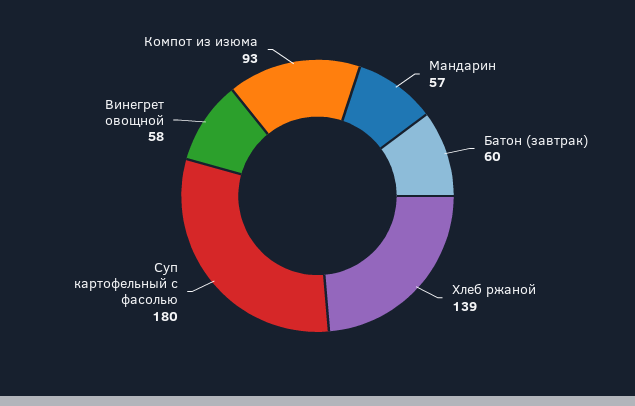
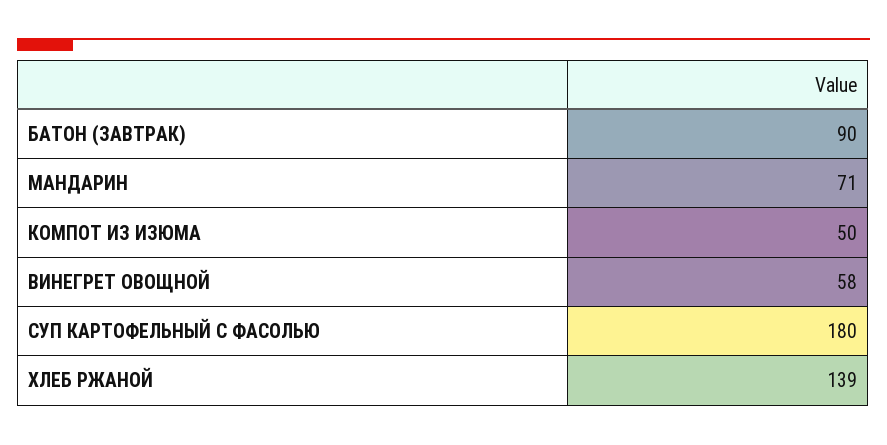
  {
-   "Мандарин": 57,
+   "Мандарин": 71,
-   "Батон (завтрак)": 60,
+   "Батон (завтрак)": 90,
    "Хлеб ржаной": 139,
    "Суп картофельный с фасолью": 180,
    "Винегрет овощной": 58,
-   "Компот из изюма": 93
+   "Компот из изюма": 50
  }

